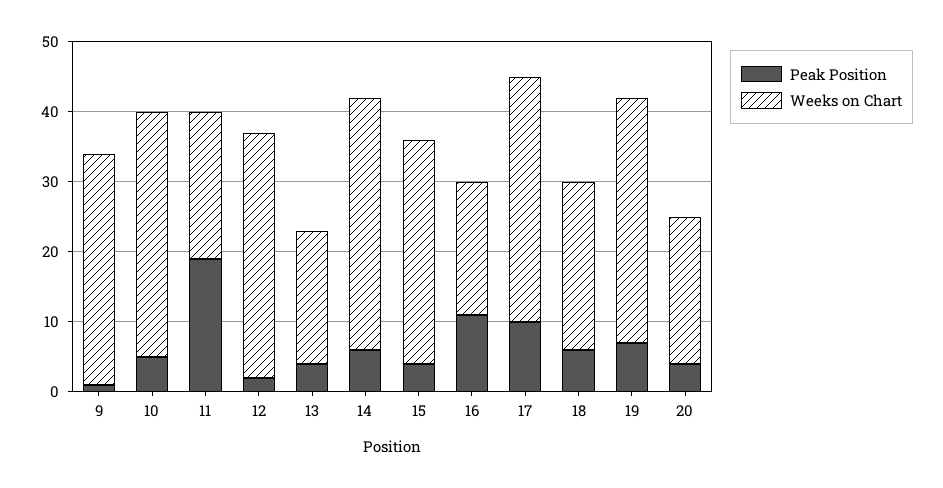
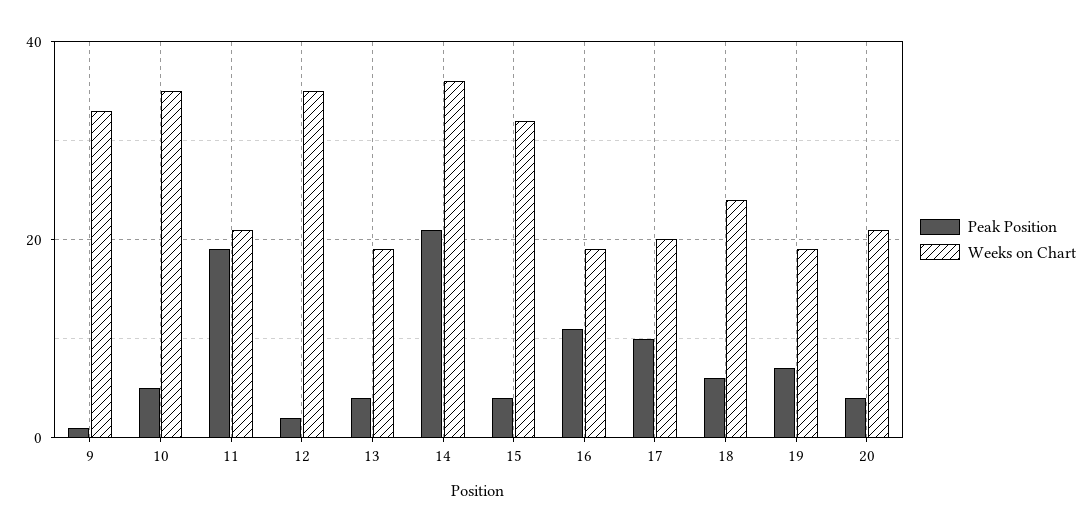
  {
    "Peak Position": {
      "9": 0,
      "10": 5,
      "11": 20,
      "12": 0,
      "13": 5,
-     "14": 5,
+     "14": 20,
      "15": 5,
      "16": 10,
      "17": 10,
      "18": 5,
      "19": 5,
      "20": 5
    },
    "Weeks on Chart": {
      "9": 35,
      "10": 35,
      "11": 20,
      "12": 35,
      "13": 20,
      "14": 35,
      "15": 30,
      "16": 20,
-     "17": 35,
+     "17": 20,
      "18": 25,
-     "19": 35,
+     "19": 20,
      "20": 20
    }
  }

